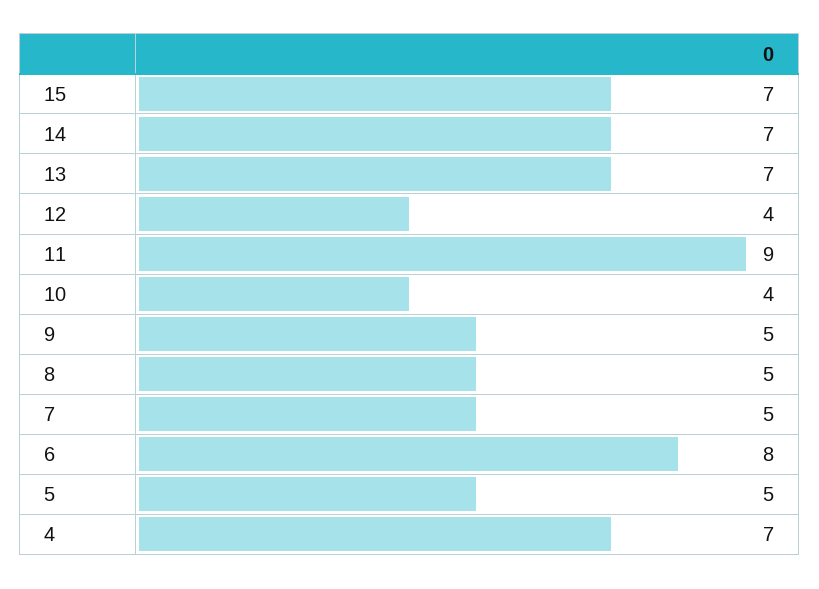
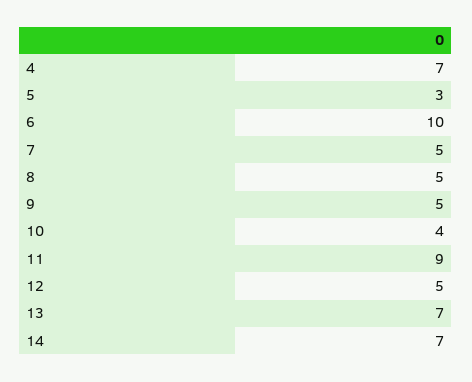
  {
-   "15": 7,
    "14": 7,
    "13": 7,
-   "12": 4,
+   "12": 5,
    "11": 9,
    "10": 4,
    "9": 5,
    "8": 5,
    "7": 5,
-   "6": 8,
+   "6": 10,
-   "5": 5,
+   "5": 3,
    "4": 7
  }

